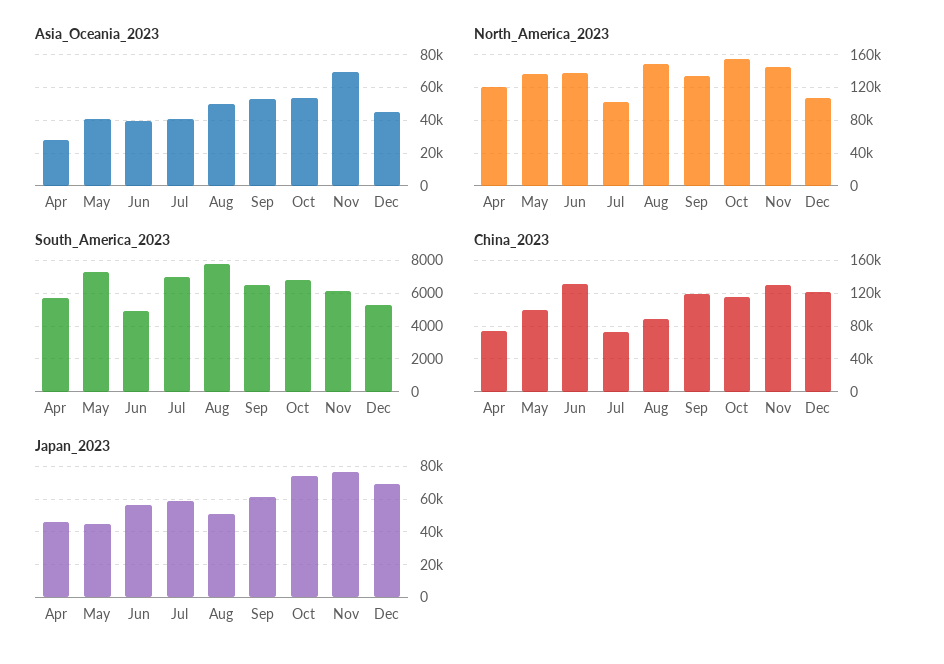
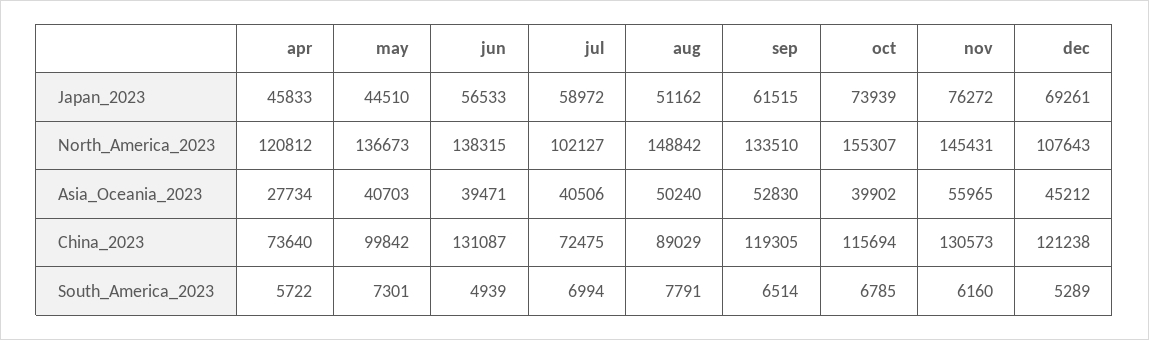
  {
    "Asia_Oceania_2023": {
      "Apr": 27734,
      "May": 40703,
      "Jun": 39471,
      "Jul": 40506,
      "Aug": 50240,
      "Sep": 52830,
-     "Oct": 55000,
+     "Oct": 39902,
-     "Nov": 70000,
+     "Nov": 55965,
      "Dec": 45212
    },
    "North_America_2023": {
      "Apr": 120812,
      "May": 136673,
      "Jun": 138315,
      "Jul": 102127,
      "Aug": 148842,
      "Sep": 133510,
      "Oct": 155307,
      "Nov": 145431,
      "Dec": 107643
    },
    "South_America_2023": {
      "Apr": 5722,
      "May": 7301,
      "Jun": 4939,
      "Jul": 6994,
      "Aug": 7791,
      "Sep": 6514,
      "Oct": 6785,
      "Nov": 6160,
      "Dec": 5289
    },
    "China_2023": {
      "Apr": 73640,
      "May": 99842,
      "Jun": 131087,
      "Jul": 72475,
      "Aug": 89029,
      "Sep": 119305,
      "Oct": 115694,
      "Nov": 130573,
      "Dec": 121238
    },
    "Japan_2023": {
      "Apr": 45833,
      "May": 44510,
      "Jun": 56533,
      "Jul": 58972,
      "Aug": 51162,
      "Sep": 61515,
      "Oct": 73939,
      "Nov": 76272,
      "Dec": 69261
    }
  }

